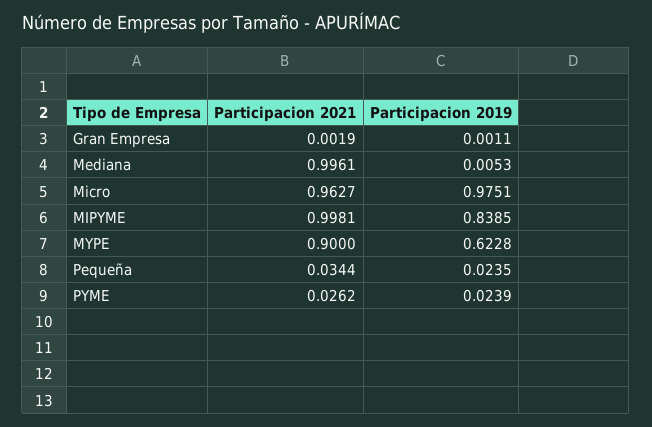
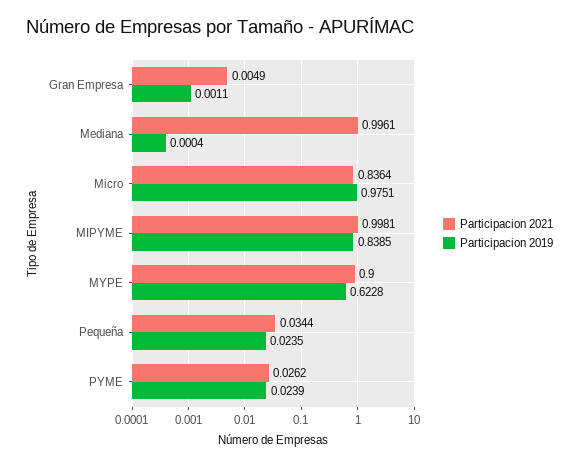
  {
    "Participacion 2021": {
-     "Gran Empresa": 0.0019,
+     "Gran Empresa": 0.0049,
      "Mediana": 0.9961,
-     "Micro": 0.9627,
+     "Micro": 0.8364,
      "MIPYME": 0.9981,
      "MYPE": 0.9,
      "Pequeña": 0.0344,
      "PYME": 0.0262
    },
    "Participacion 2019": {
      "Gran Empresa": 0.0011,
-     "Mediana": 0.0053,
+     "Mediana": 0.0004,
      "Micro": 0.9751,
      "MIPYME": 0.8385,
      "MYPE": 0.6228,
      "Pequeña": 0.0235,
      "PYME": 0.0239
    }
  }

